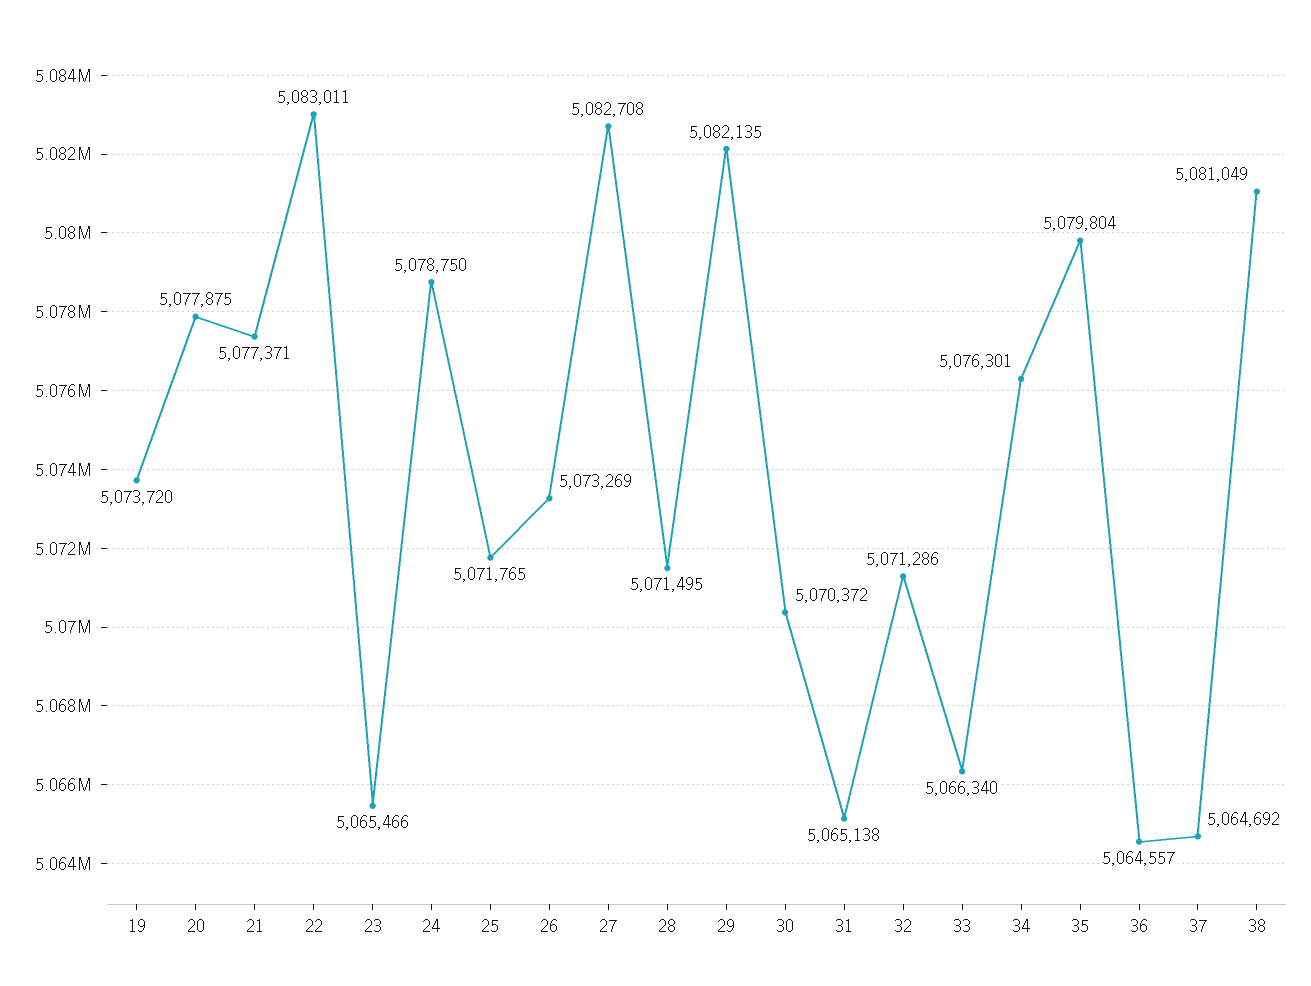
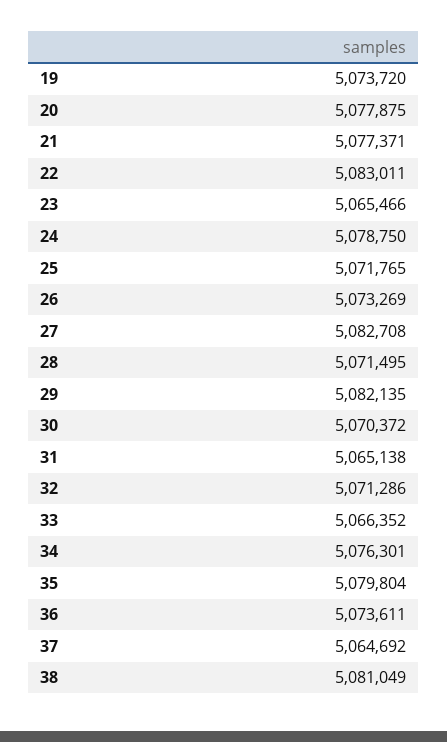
  {
    "19": 5073720,
    "20": 5077875,
    "21": 5077371,
    "22": 5083011,
    "23": 5065466,
    "24": 5078750,
    "25": 5071765,
    "26": 5073269,
    "27": 5082708,
    "28": 5071495,
    "29": 5082135,
    "30": 5070372,
    "31": 5065138,
    "32": 5071286,
-   "33": 5066340,
+   "33": 5066352,
    "34": 5076301,
    "35": 5079804,
-   "36": 5064557,
+   "36": 5073611,
    "37": 5064692,
    "38": 5081049
  }

